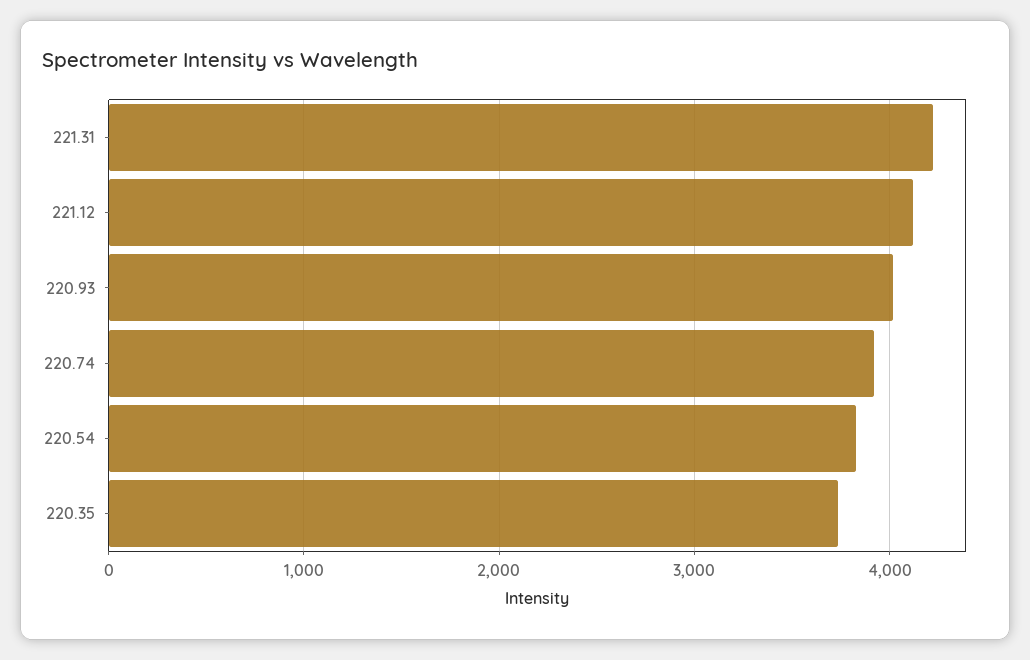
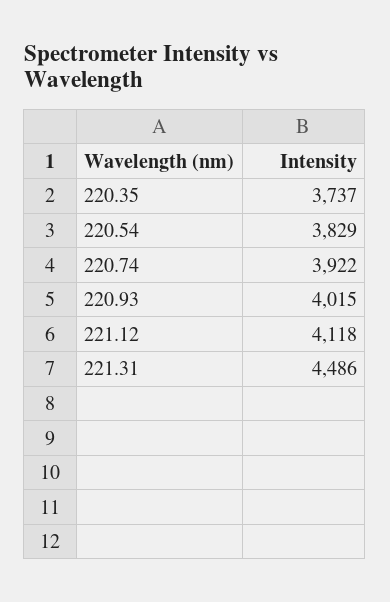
  {
-   "221.31": 4200,
+   "221.31": 4486,
    "221.12": 4118,
    "220.93": 4015,
    "220.74": 3922,
    "220.54": 3829,
    "220.35": 3737
  }

